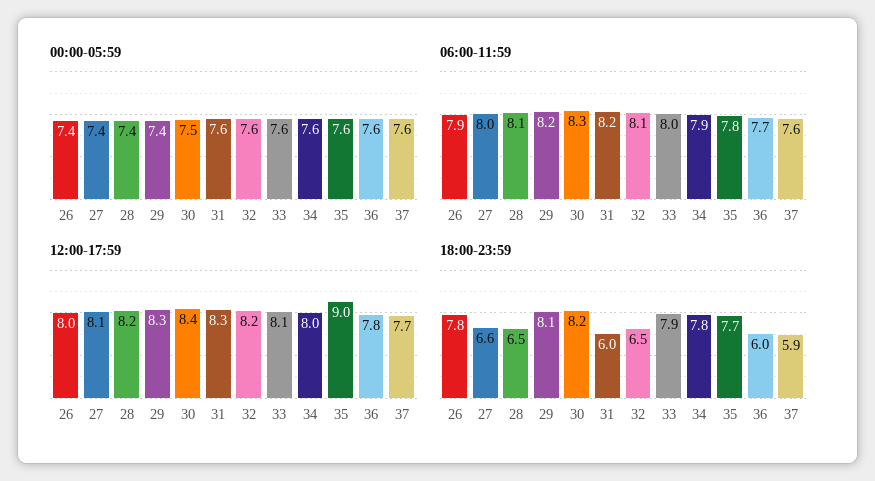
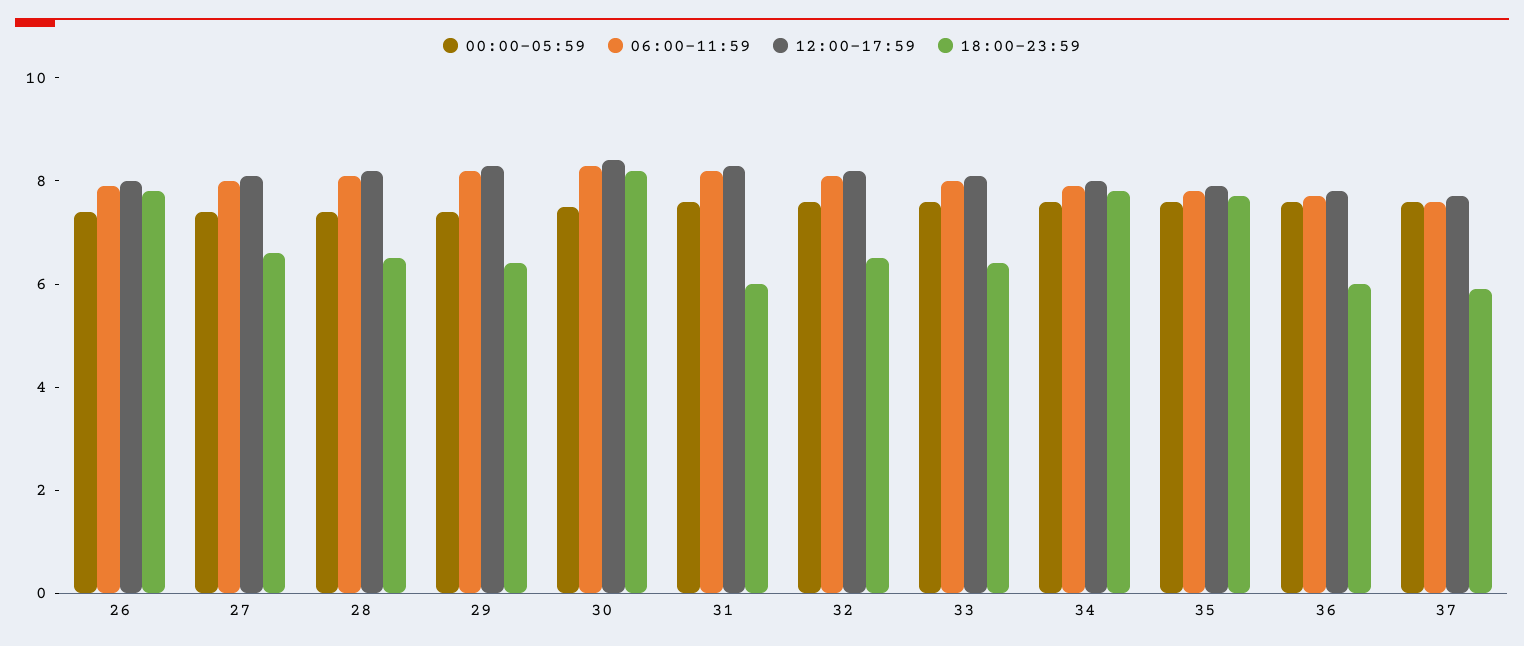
  {
    "00:00-05:59": {
      "26": 7.4,
      "27": 7.4,
      "28": 7.4,
      "29": 7.4,
      "30": 7.5,
      "31": 7.6,
      "32": 7.6,
      "33": 7.6,
      "34": 7.6,
      "35": 7.6,
      "36": 7.6,
      "37": 7.6
    },
    "06:00-11:59": {
      "26": 7.9,
      "27": 8,
      "28": 8.1,
      "29": 8.2,
      "30": 8.3,
      "31": 8.2,
      "32": 8.1,
      "33": 8,
      "34": 7.9,
      "35": 7.8,
      "36": 7.7,
      "37": 7.6
    },
    "12:00-17:59": {
      "26": 8,
      "27": 8.1,
      "28": 8.2,
      "29": 8.3,
      "30": 8.4,
      "31": 8.3,
      "32": 8.2,
      "33": 8.1,
      "34": 8,
-     "35": 9,
+     "35": 8,
      "36": 7.8,
      "37": 7.7
    },
    "18:00-23:59": {
      "26": 7.8,
      "27": 6.6,
      "28": 6.5,
-     "29": 8.1,
+     "29": 6.5,
      "30": 8.2,
      "31": 6,
      "32": 6.5,
-     "33": 7.9,
+     "33": 6.5,
      "34": 7.8,
      "35": 7.7,
      "36": 6,
      "37": 5.9
    }
  }

